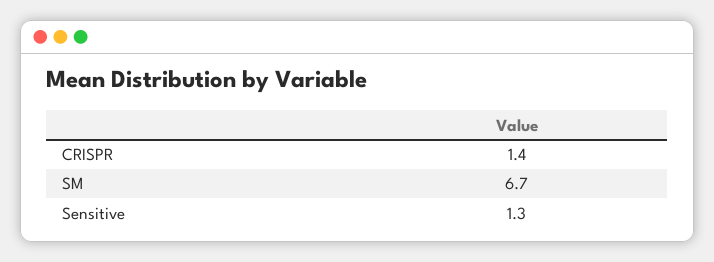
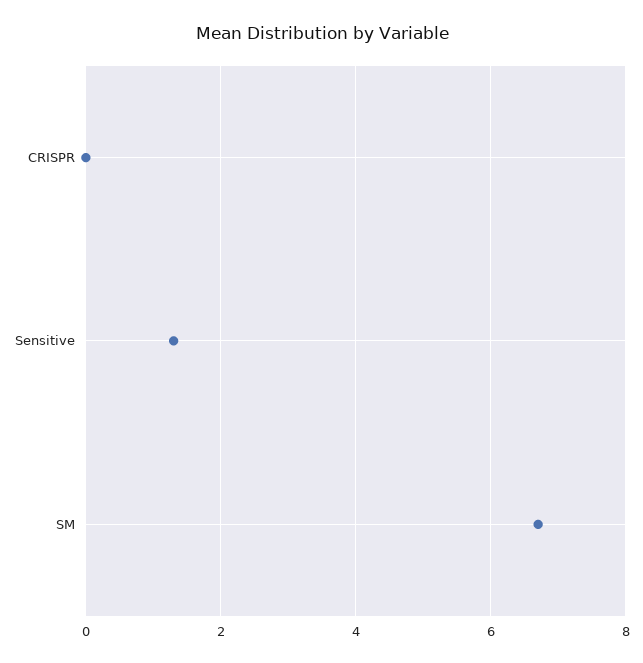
  {
-   "CRISPR": 1.4,
+   "CRISPR": 0,
    "SM": 6.7,
    "Sensitive": 1.3
  }

